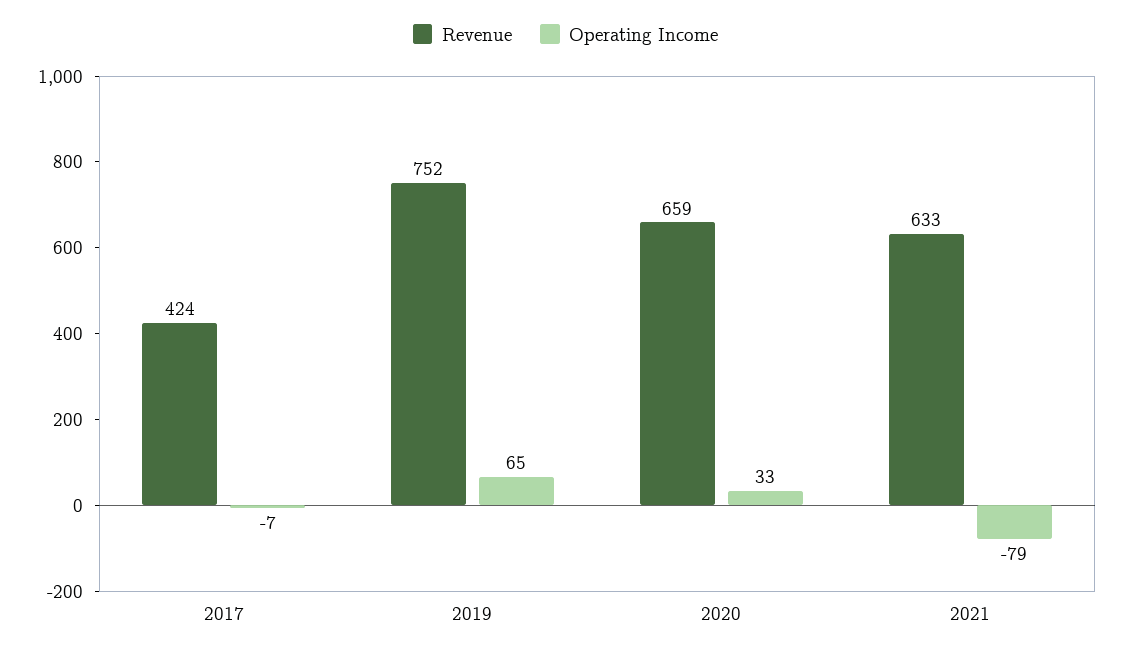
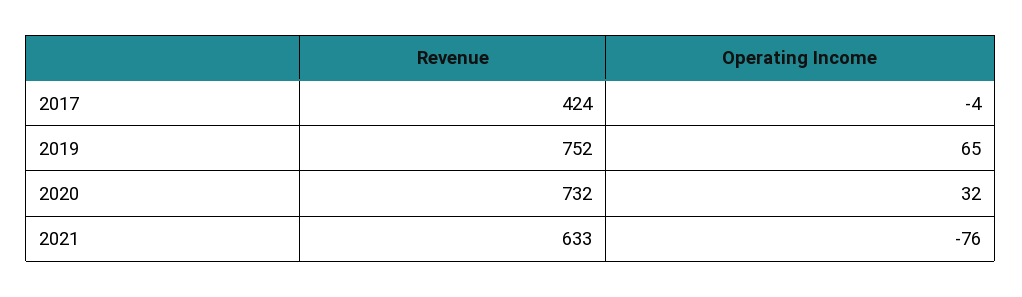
  {
    "Revenue": {
      "2017": 424,
      "2019": 752,
-     "2020": 659,
+     "2020": 732,
      "2021": 633
    },
    "Operating Income": {
-     "2017": -7,
+     "2017": -4,
      "2019": 65,
-     "2020": 33,
+     "2020": 32,
-     "2021": -79
+     "2021": -76
    }
  }

